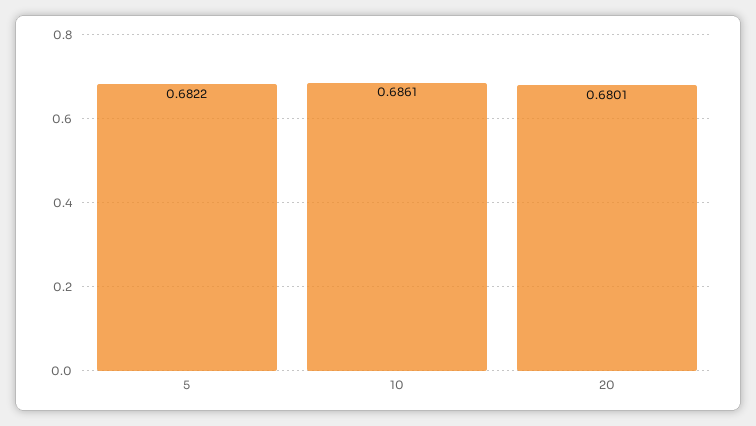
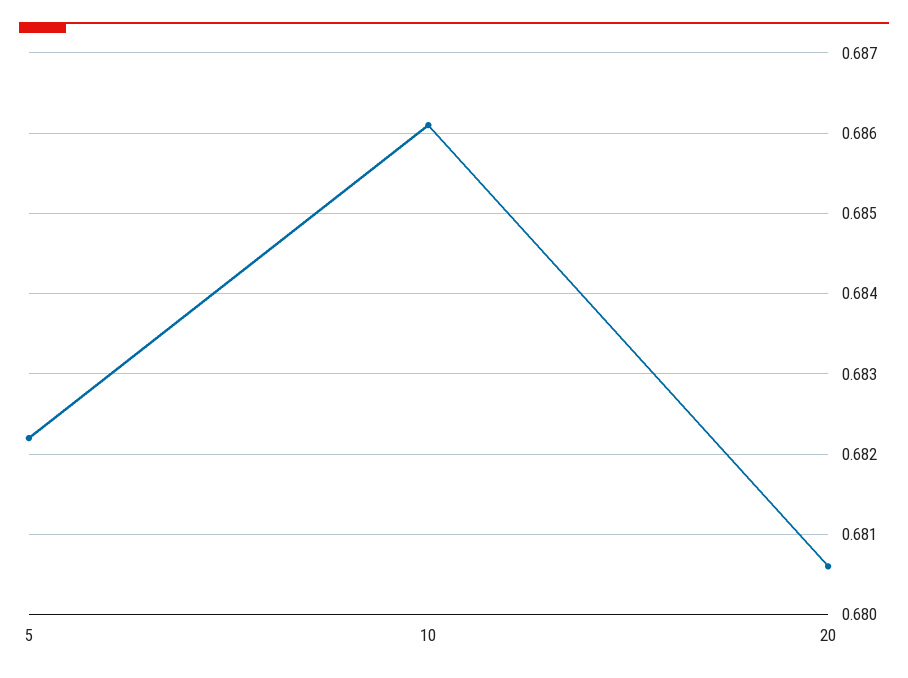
  {
    "5": 0.6822,
    "10": 0.6861,
-   "20": 0.6801
+   "20": 0.6806
  }

